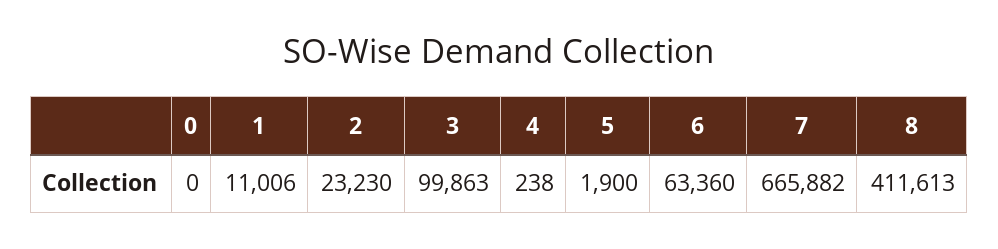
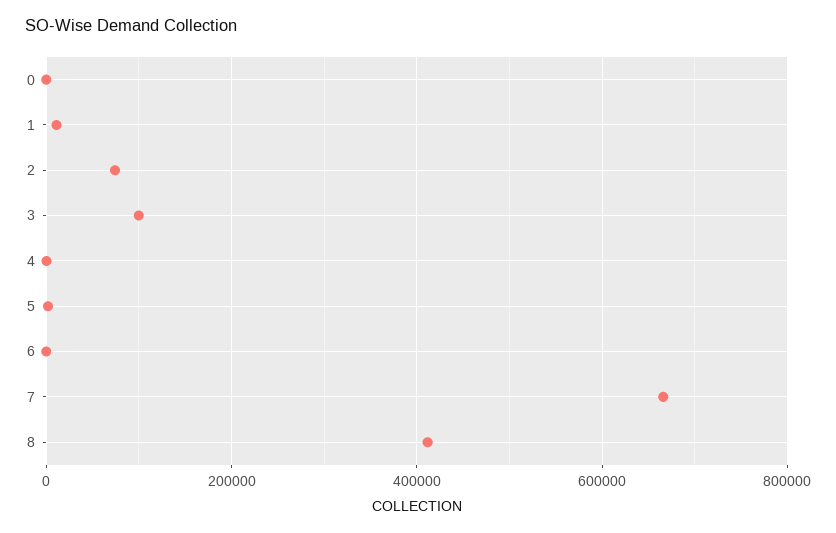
  {
    "0": 0,
    "1": 11006,
-   "2": 23230,
+   "2": 80000,
    "3": 99863,
    "4": 238,
    "5": 1900,
-   "6": 63360,
+   "6": 0,
    "7": 665882,
    "8": 411613
  }

